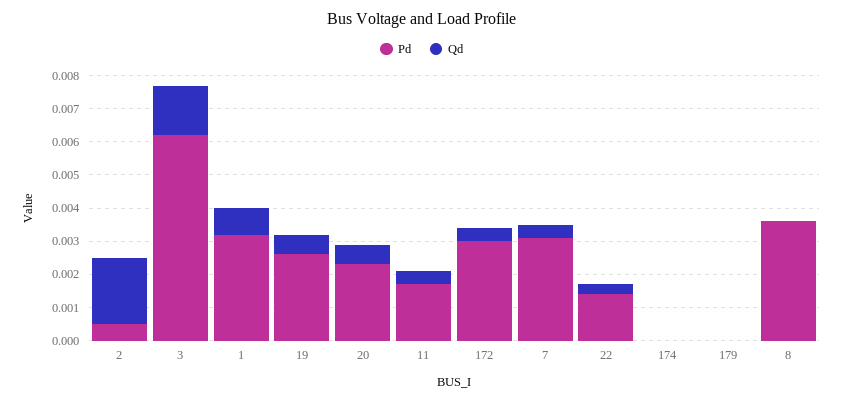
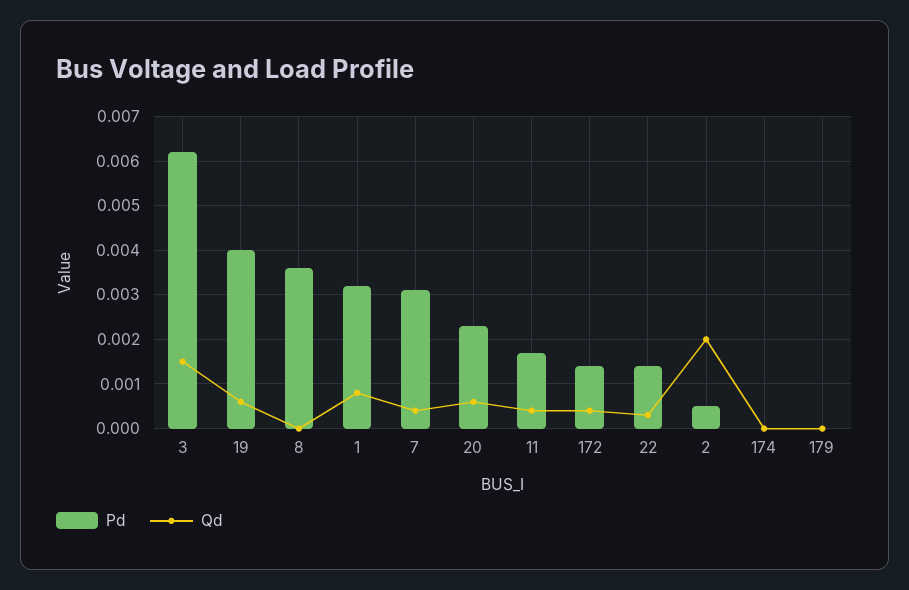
  {
    "Pd": {
      "2": 0.0005,
      "3": 0.006,
      "1": 0.003,
-     "19": 0.0025,
+     "19": 0.004,
      "20": 0.0025,
      "11": 0.0015,
-     "172": 0.003,
+     "172": 0.0015,
      "7": 0.003,
      "22": 0.0015,
      "174": 0,
      "179": 0,
      "8": 0.0035
    },
    "Qd": {
      "2": 0.002,
      "3": 0.0015,
      "1": 0.001,
      "19": 0.0005,
      "20": 0.0005,
      "11": 0.0005,
      "172": 0.0005,
      "7": 0.0005,
      "22": 0.0005,
      "174": 0,
      "179": 0,
      "8": 0
    }
  }

